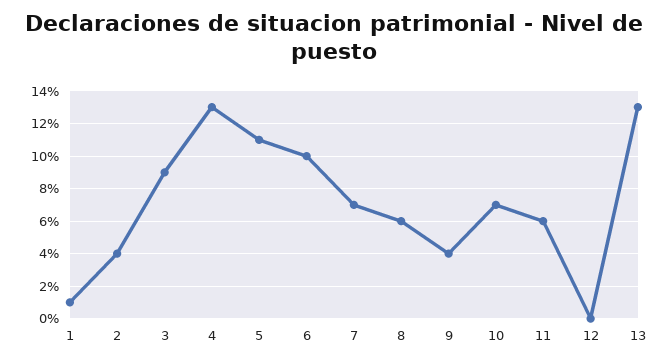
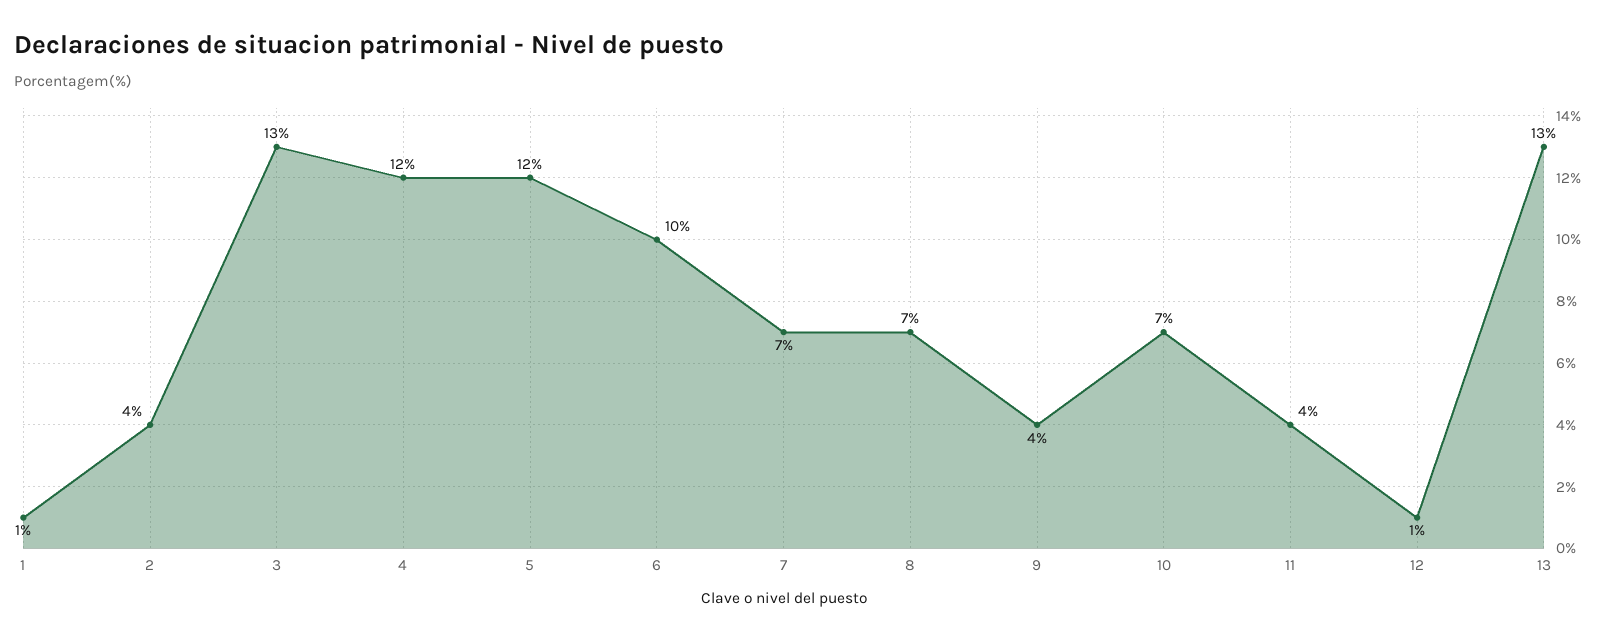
  {
    "1": 1,
    "2": 4,
-   "3": 9,
+   "3": 13,
-   "4": 13,
+   "4": 12,
-   "5": 11,
+   "5": 12,
    "6": 10,
    "7": 7,
-   "8": 6,
+   "8": 7,
    "9": 4,
    "10": 7,
-   "11": 6,
+   "11": 4,
-   "12": 0,
+   "12": 1,
    "13": 13
  }

